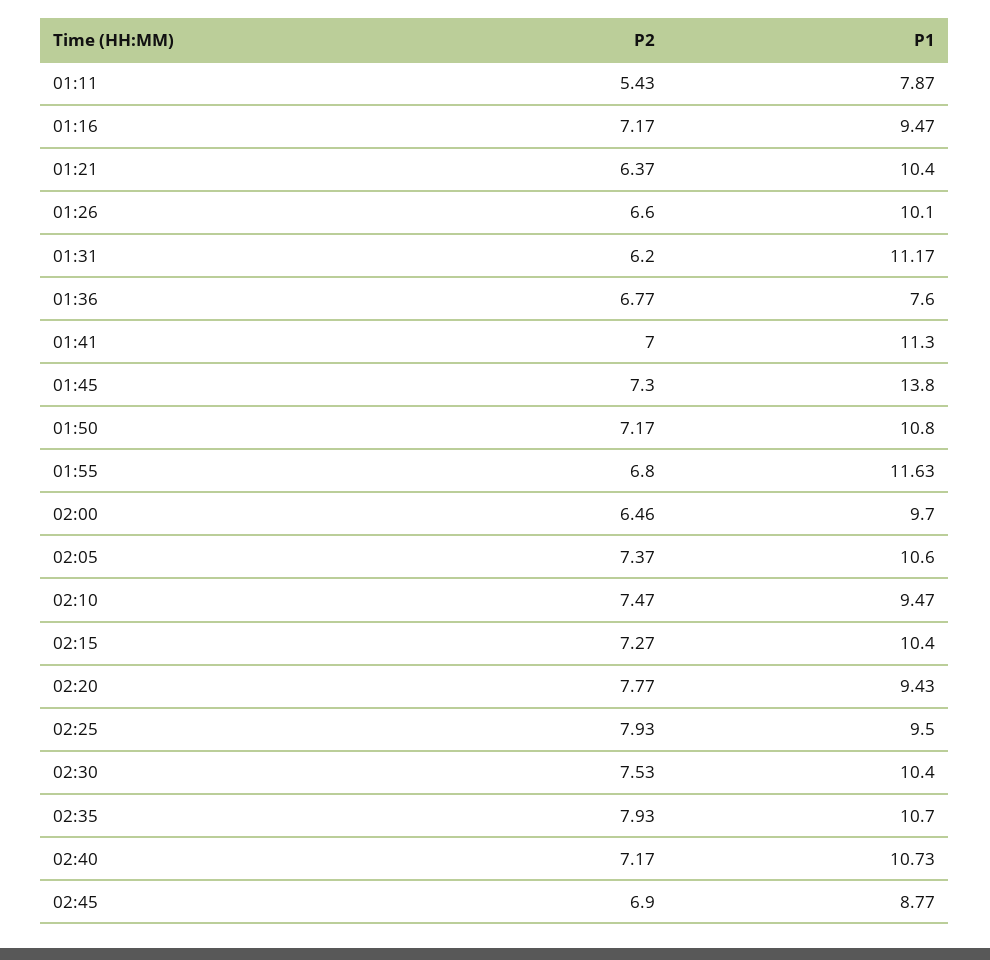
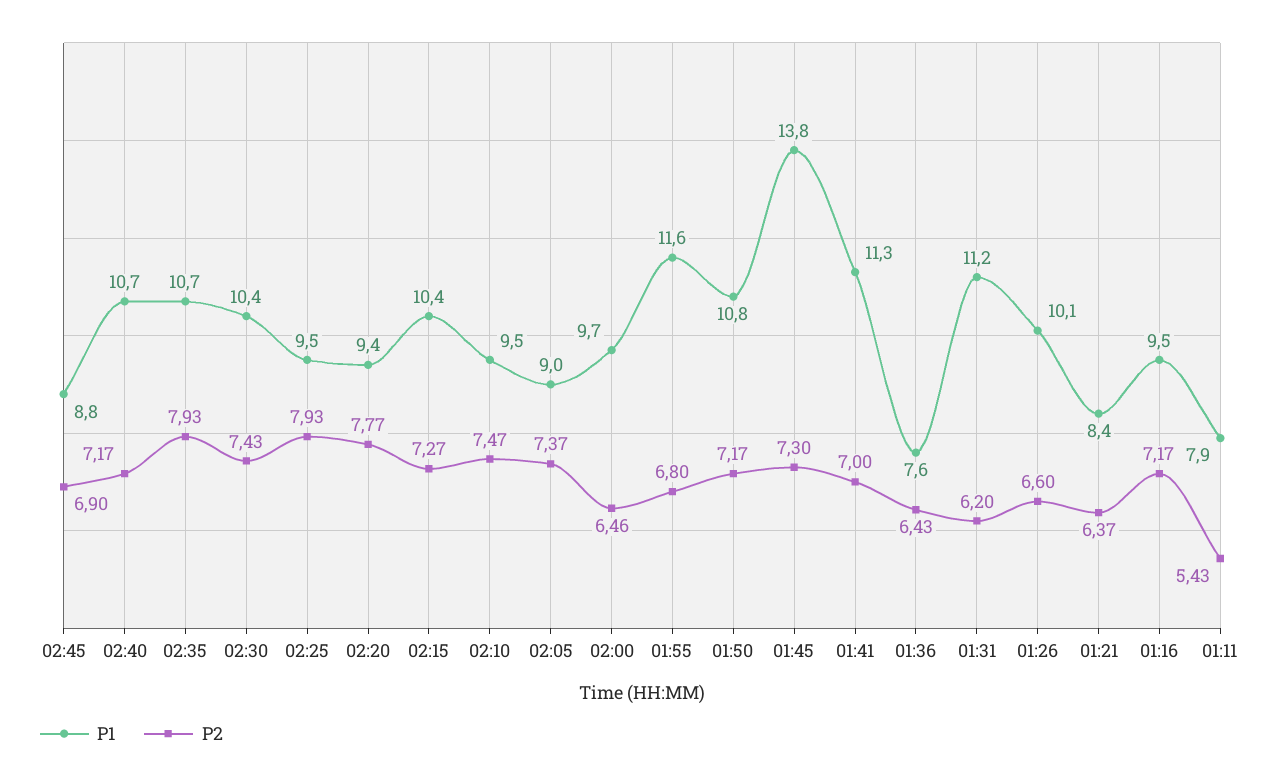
  {
    "P2": {
      "01:11": 5.43,
      "01:16": 7.17,
      "01:21": 6.37,
      "01:26": 6.6,
      "01:31": 6.2,
-     "01:36": 6.77,
+     "01:36": 6.43,
      "01:41": 7,
      "01:45": 7.3,
      "01:50": 7.17,
      "01:55": 6.8,
      "02:00": 6.46,
      "02:05": 7.37,
      "02:10": 7.47,
      "02:15": 7.27,
      "02:20": 7.77,
      "02:25": 7.93,
-     "02:30": 7.53,
+     "02:30": 7.43,
      "02:35": 7.93,
      "02:40": 7.17,
      "02:45": 6.9
    },
    "P1": {
      "01:11": 7.87,
      "01:16": 9.47,
-     "01:21": 10.4,
+     "01:21": 8.4,
      "01:26": 10.1,
      "01:31": 11.17,
      "01:36": 7.6,
      "01:41": 11.3,
      "01:45": 13.8,
      "01:50": 10.8,
      "01:55": 11.63,
      "02:00": 9.7,
-     "02:05": 10.6,
+     "02:05": 9,
      "02:10": 9.47,
      "02:15": 10.4,
      "02:20": 9.43,
      "02:25": 9.5,
      "02:30": 10.4,
      "02:35": 10.7,
      "02:40": 10.73,
      "02:45": 8.77
    }
  }

